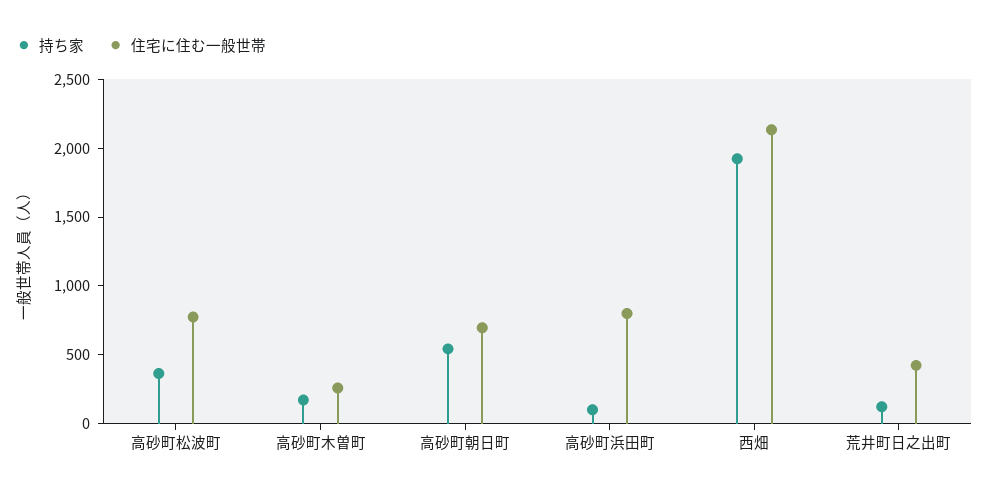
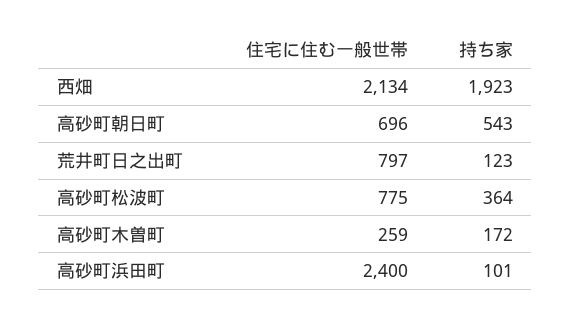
  {
    "持ち家": {
      "高砂町松波町": 364,
      "高砂町木曽町": 172,
      "高砂町朝日町": 543,
      "高砂町浜田町": 101,
      "西畑": 1923,
      "荒井町日之出町": 123
    },
    "住宅に住む一般世帯": {
      "高砂町松波町": 775,
      "高砂町木曽町": 259,
      "高砂町朝日町": 696,
-     "高砂町浜田町": 800,
+     "高砂町浜田町": 2400,
      "西畑": 2134,
-     "荒井町日之出町": 400
+     "荒井町日之出町": 797
    }
  }

